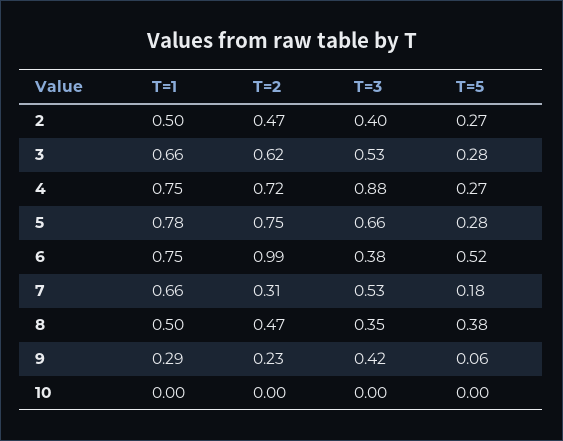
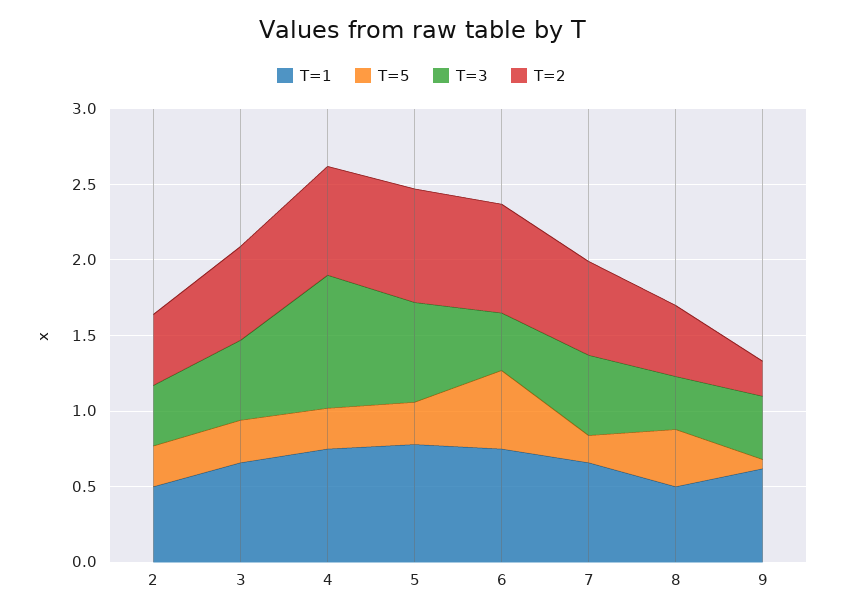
  {
    "T=1": {
      "2": 0.5,
      "3": 0.66,
      "4": 0.75,
      "5": 0.78,
      "6": 0.75,
      "7": 0.66,
      "8": 0.5,
-     "9": 0.29,
+     "9": 0.6
-     "10": 0
    },
    "T=2": {
      "2": 0.47,
      "3": 0.62,
      "4": 0.72,
      "5": 0.75,
-     "6": 0.99,
+     "6": 0.7,
-     "7": 0.31,
+     "7": 0.6,
      "8": 0.47,
-     "9": 0.23,
+     "9": 0.23
-     "10": 0
    },
    "T=3": {
      "2": 0.4,
      "3": 0.53,
      "4": 0.88,
      "5": 0.66,
      "6": 0.38,
      "7": 0.53,
      "8": 0.35,
-     "9": 0.42,
+     "9": 0.42
-     "10": 0
    },
    "T=5": {
      "2": 0.27,
      "3": 0.28,
      "4": 0.27,
      "5": 0.28,
      "6": 0.52,
      "7": 0.18,
      "8": 0.38,
-     "9": 0.06,
+     "9": 0.06
-     "10": 0
    }
  }

